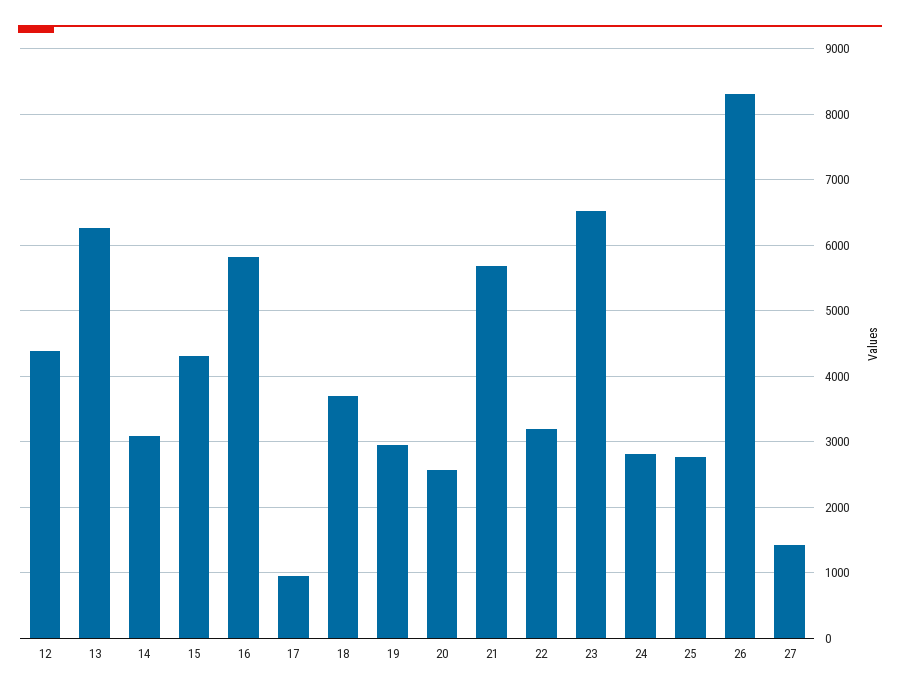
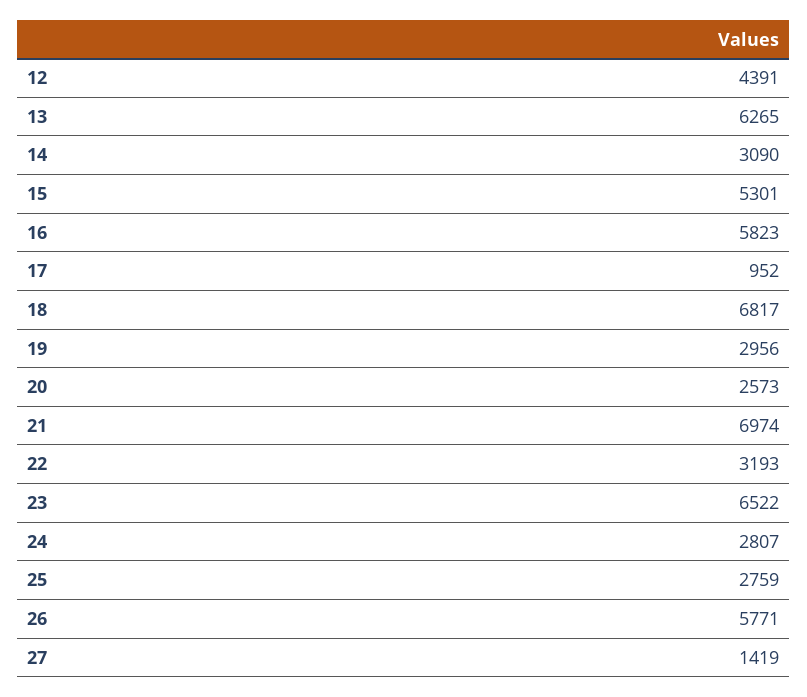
  {
    "12": 4391,
    "13": 6265,
    "14": 3090,
-   "15": 4300,
+   "15": 5301,
    "16": 5823,
    "17": 952,
-   "18": 3700,
+   "18": 6817,
    "19": 2956,
    "20": 2573,
-   "21": 5700,
+   "21": 6974,
    "22": 3193,
    "23": 6522,
    "24": 2807,
    "25": 2759,
-   "26": 8300,
+   "26": 5771,
    "27": 1419
  }

